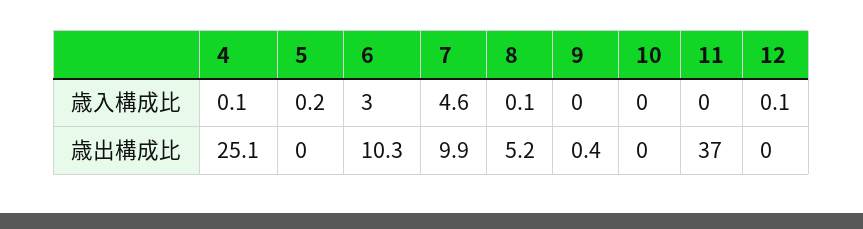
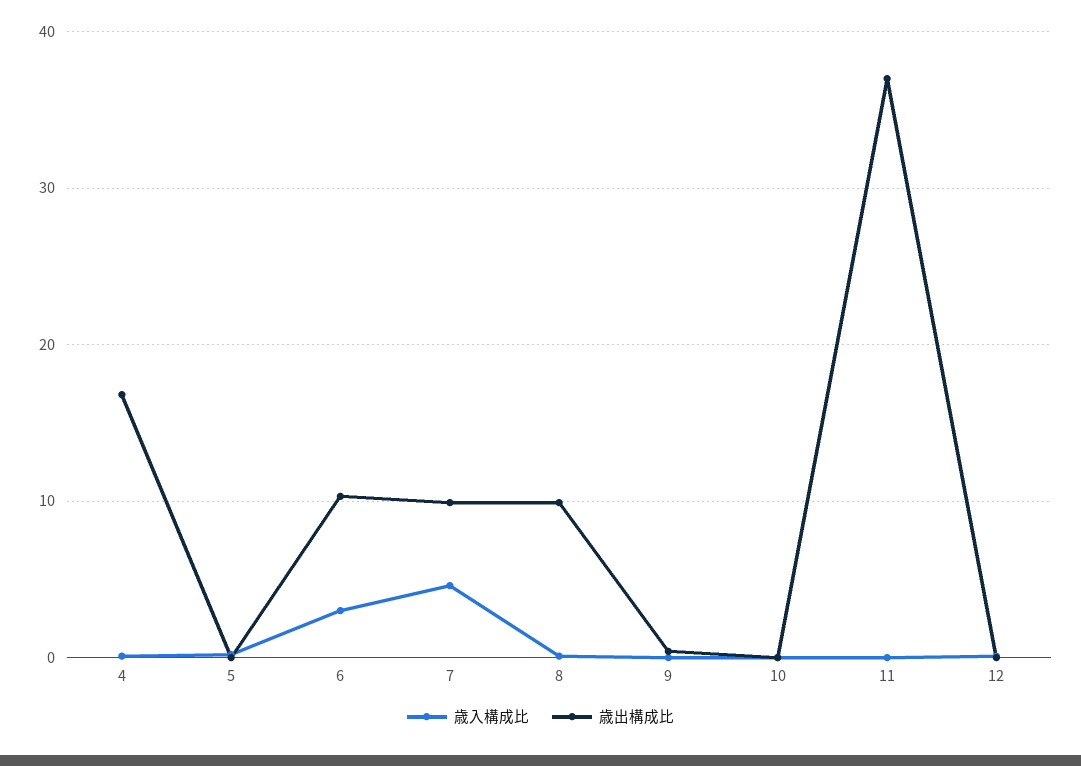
  {
    "歳入構成比": {
      "4": 0.1,
      "5": 0.2,
      "6": 3,
      "7": 4.6,
      "8": 0.1,
      "9": 0,
      "10": 0,
      "11": 0,
      "12": 0.1
    },
    "歳出構成比": {
-     "4": 25.1,
+     "4": 17,
      "5": 0,
      "6": 10.3,
      "7": 9.9,
-     "8": 5.2,
+     "8": 10,
      "9": 0.4,
      "10": 0,
      "11": 37,
      "12": 0
    }
  }

